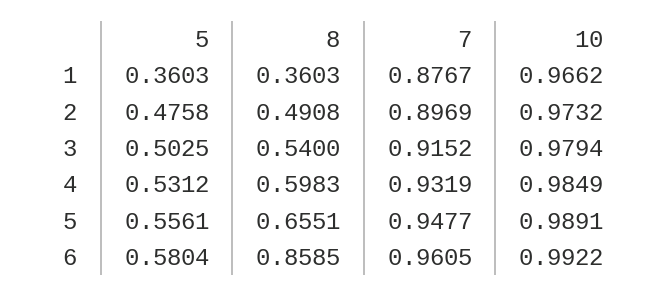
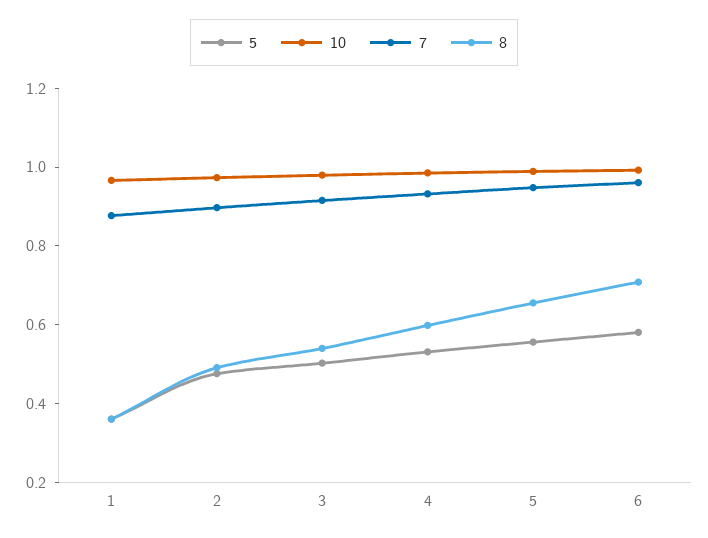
  {
    "5": {
      "1": 0.3603,
      "2": 0.4758,
      "3": 0.5025,
      "4": 0.5312,
      "5": 0.5561,
      "6": 0.5804
    },
    "8": {
      "1": 0.3603,
      "2": 0.4908,
      "3": 0.54,
      "4": 0.5983,
      "5": 0.6551,
-     "6": 0.8585
+     "6": 0.7
    },
    "7": {
      "1": 0.8767,
      "2": 0.8969,
      "3": 0.9152,
      "4": 0.9319,
      "5": 0.9477,
      "6": 0.9605
    },
    "10": {
      "1": 0.9662,
      "2": 0.9732,
      "3": 0.9794,
      "4": 0.9849,
      "5": 0.9891,
      "6": 0.9922
    }
  }

